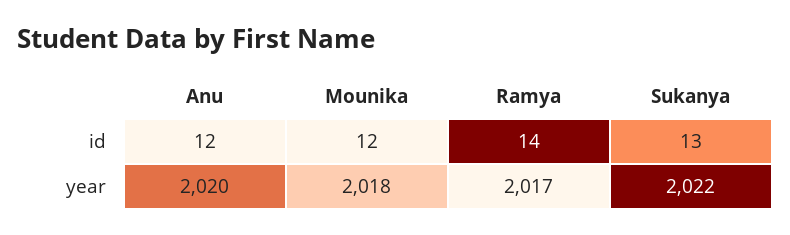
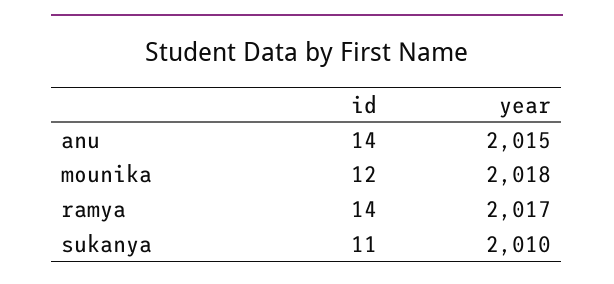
  {
    "Anu": {
-     "id": 12,
+     "id": 14,
-     "year": 2020
+     "year": 2015
    },
    "Mounika": {
      "id": 12,
      "year": 2018
    },
    "Ramya": {
      "id": 14,
      "year": 2017
    },
    "Sukanya": {
-     "id": 13,
+     "id": 11,
-     "year": 2022
+     "year": 2010
    }
  }

